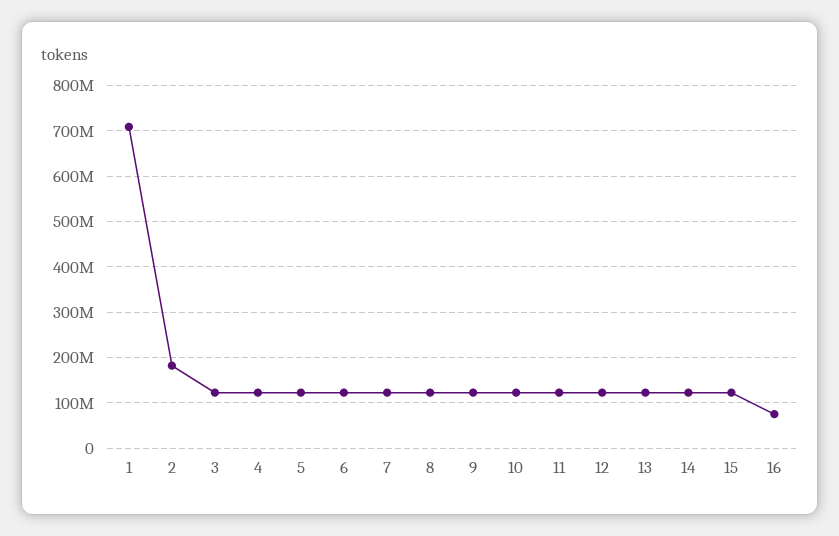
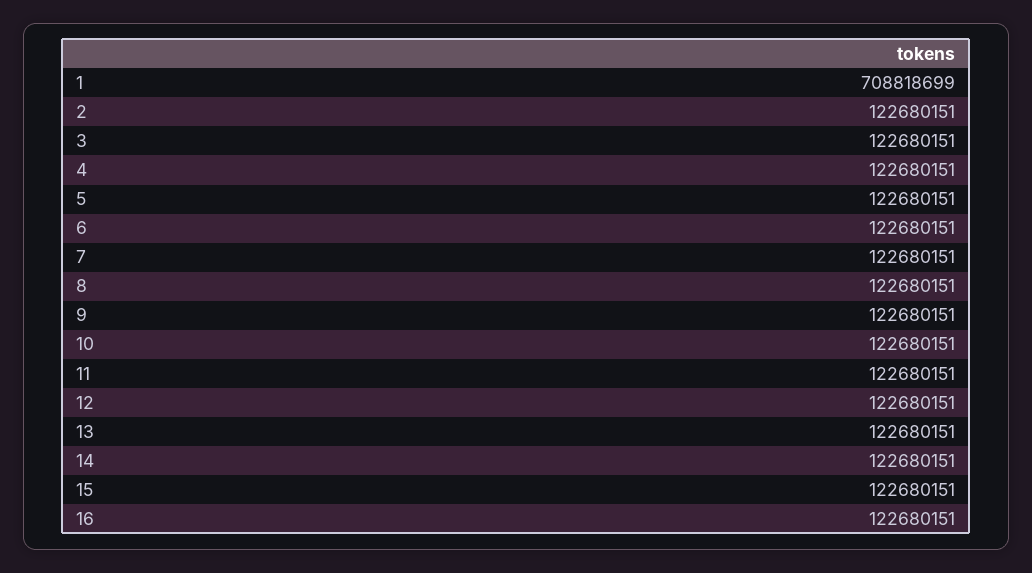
  {
    "1": 708818699,
-   "2": 180000000,
+   "2": 122680151,
    "3": 122680151,
    "4": 122680151,
    "5": 122680151,
    "6": 122680151,
    "7": 122680151,
    "8": 122680151,
    "9": 122680151,
    "10": 122680151,
    "11": 122680151,
    "12": 122680151,
    "13": 122680151,
    "14": 122680151,
    "15": 122680151,
-   "16": 80000000
+   "16": 122680151
  }

